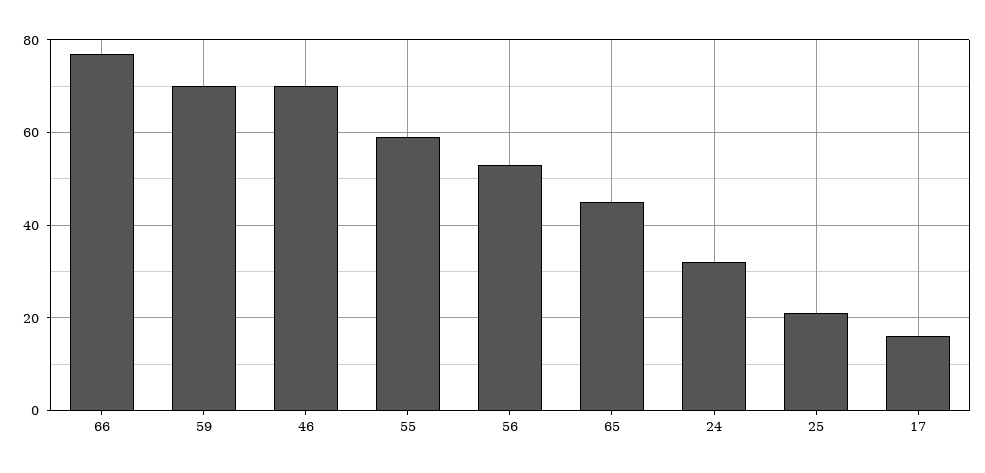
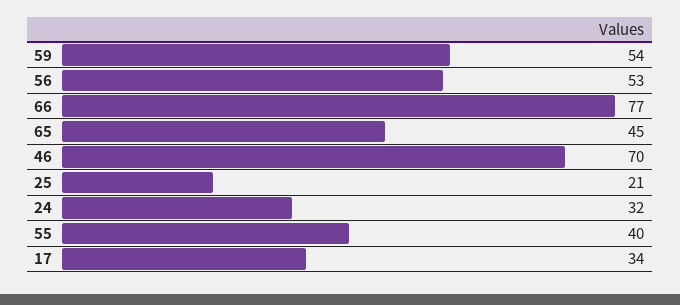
  {
    "66": 77,
-   "59": 70,
+   "59": 54,
    "46": 70,
-   "55": 60,
+   "55": 40,
    "56": 53,
    "65": 45,
    "24": 32,
    "25": 21,
-   "17": 15
+   "17": 34
  }

